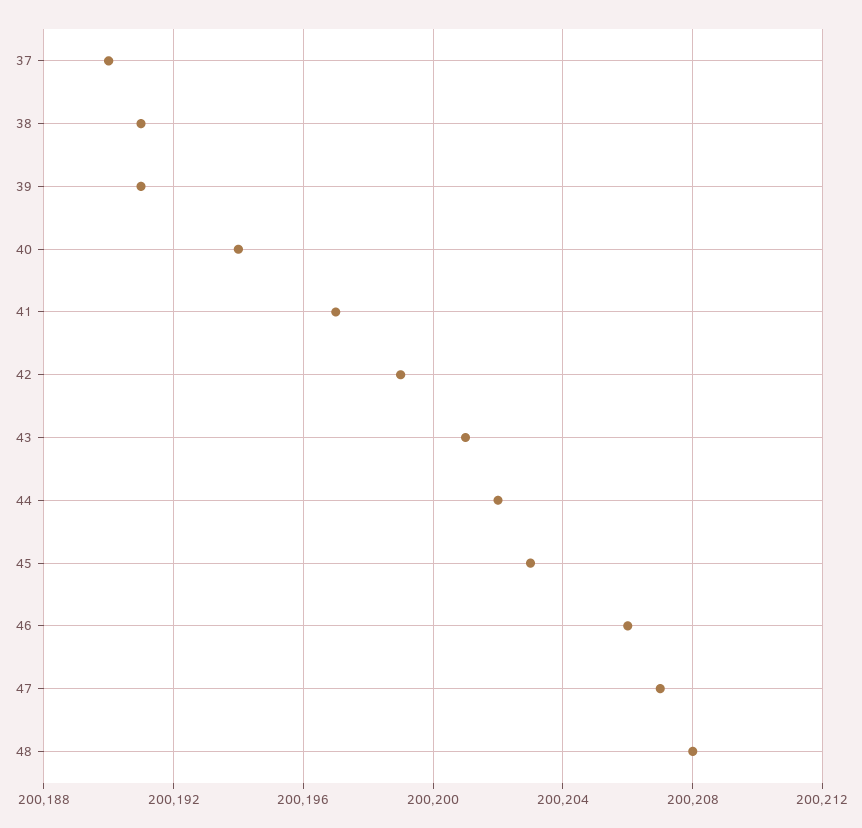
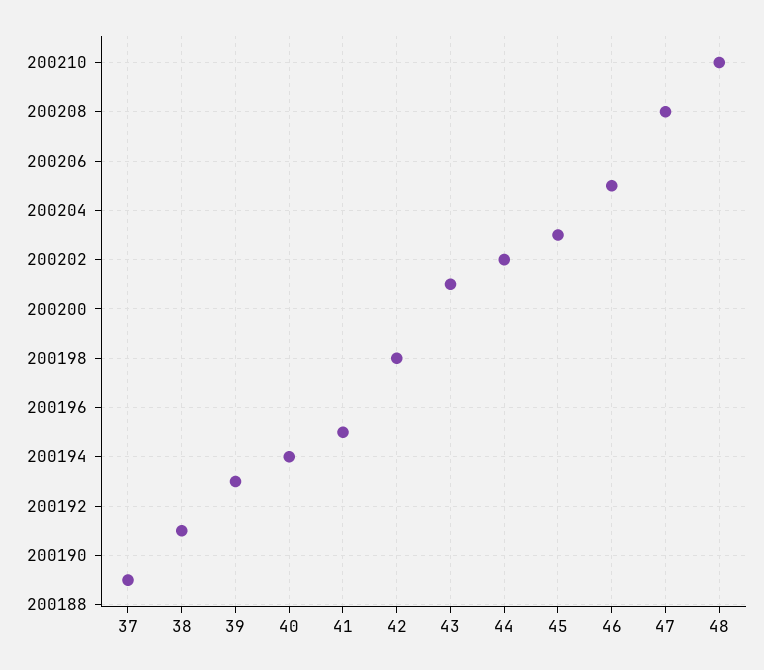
  {
-   "37": 200190,
+   "37": 200189,
    "38": 200191,
-   "39": 200191,
+   "39": 200193,
    "40": 200194,
-   "41": 200197,
+   "41": 200195,
-   "42": 200199,
+   "42": 200198,
    "43": 200201,
    "44": 200202,
    "45": 200203,
-   "46": 200206,
+   "46": 200205,
-   "47": 200207,
+   "47": 200208,
-   "48": 200208
+   "48": 200210
  }

